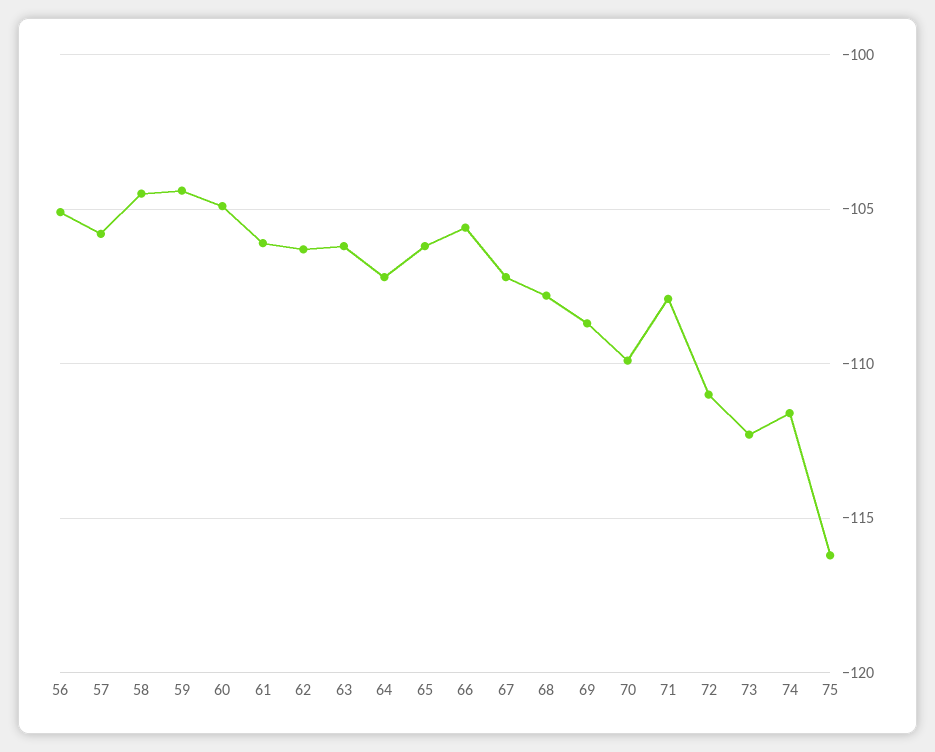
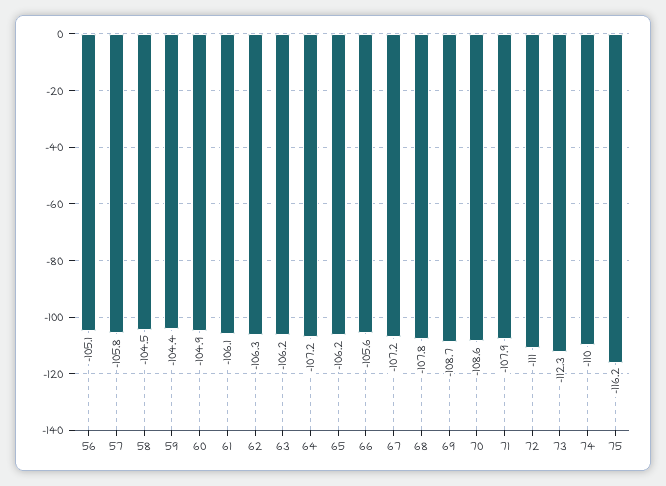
  {
    "56": -105.1,
    "57": -105.8,
    "58": -104.5,
    "59": -104.4,
    "60": -104.9,
    "61": -106.1,
    "62": -106.3,
    "63": -106.2,
    "64": -107.2,
    "65": -106.2,
    "66": -105.6,
    "67": -107.2,
    "68": -107.8,
    "69": -108.7,
-   "70": -110,
+   "70": -108.6,
    "71": -107.9,
    "72": -111,
    "73": -112.3,
-   "74": -111.5,
+   "74": -110,
    "75": -116.2
  }

